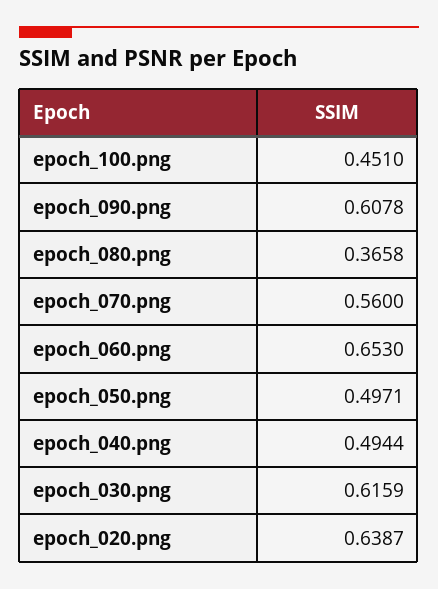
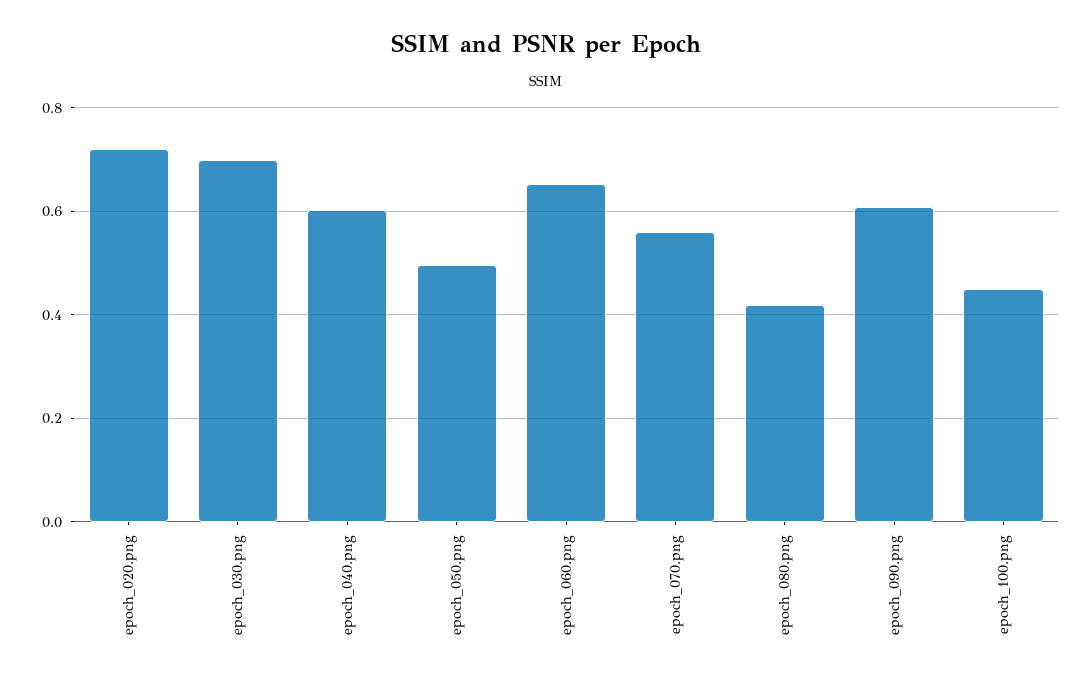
  {
    "epoch_100.png": 0.451,
    "epoch_090.png": 0.6078,
-   "epoch_080.png": 0.3658,
+   "epoch_080.png": 0.42,
    "epoch_070.png": 0.56,
    "epoch_060.png": 0.653,
    "epoch_050.png": 0.4971,
-   "epoch_040.png": 0.4944,
+   "epoch_040.png": 0.6,
-   "epoch_030.png": 0.6159,
+   "epoch_030.png": 0.7,
-   "epoch_020.png": 0.6387
+   "epoch_020.png": 0.72
  }

